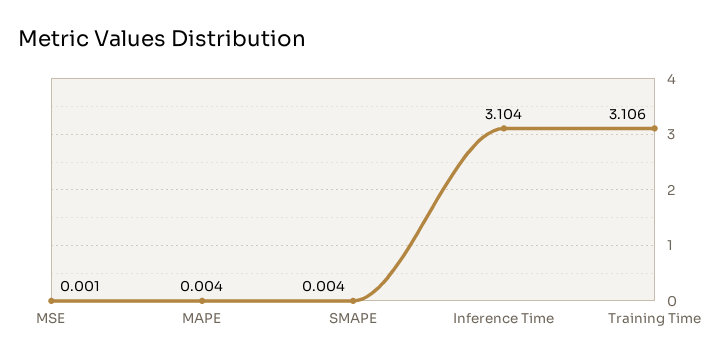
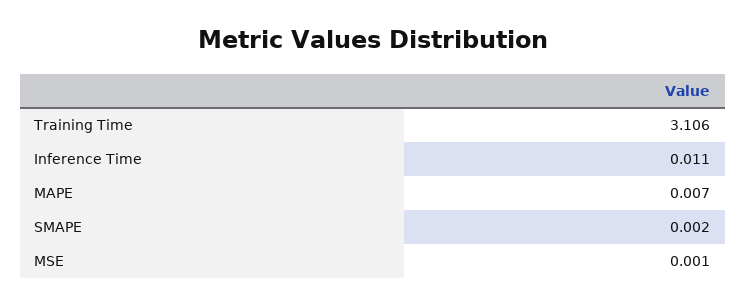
  {
    "MSE": 0.001,
-   "MAPE": 0.004,
+   "MAPE": 0.007,
-   "SMAPE": 0.004,
+   "SMAPE": 0.002,
-   "Inference Time": 3.104,
+   "Inference Time": 0.011,
    "Training Time": 3.106
  }

